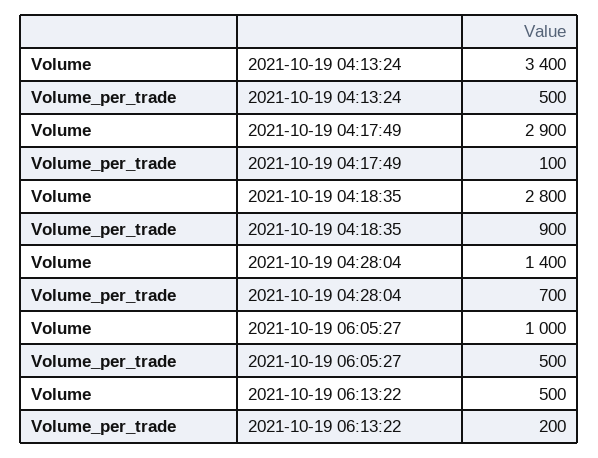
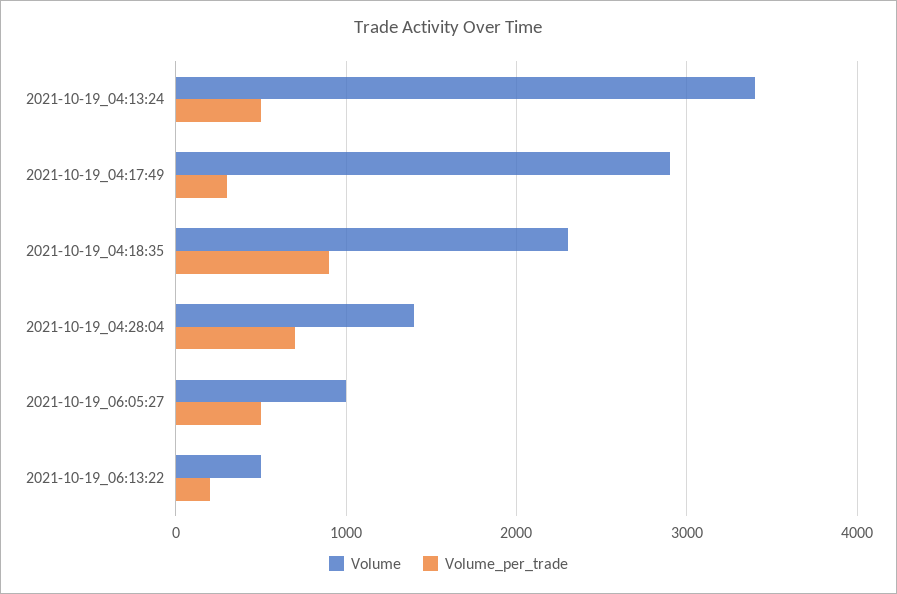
  {
    "Volume": {
      "2021-10-19 04:13:24": 3400,
      "2021-10-19 04:17:49": 2900,
-     "2021-10-19 04:18:35": 2800,
+     "2021-10-19 04:18:35": 2300,
      "2021-10-19 04:28:04": 1400,
      "2021-10-19 06:05:27": 1000,
      "2021-10-19 06:13:22": 500
    },
    "Volume_per_trade": {
      "2021-10-19 04:13:24": 500,
-     "2021-10-19 04:17:49": 100,
+     "2021-10-19 04:17:49": 300,
      "2021-10-19 04:18:35": 900,
      "2021-10-19 04:28:04": 700,
      "2021-10-19 06:05:27": 500,
      "2021-10-19 06:13:22": 200
    }
  }

